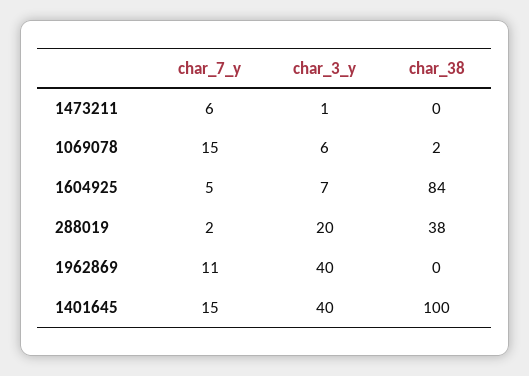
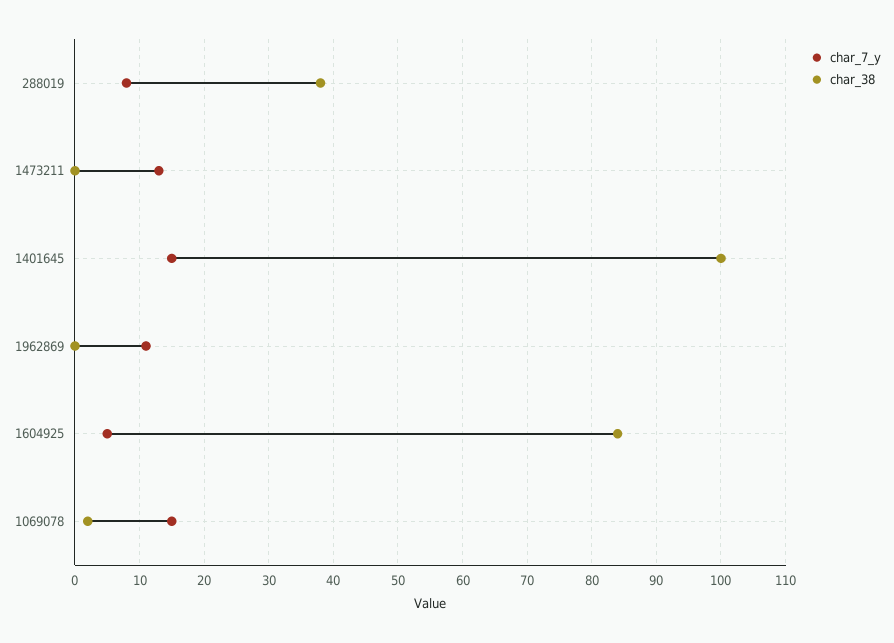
  {
    "char_7_y": {
-     "1473211": 6,
+     "1473211": 13,
      "1069078": 15,
      "1604925": 5,
-     "288019": 2,
+     "288019": 8,
      "1962869": 11,
      "1401645": 15
    },
-   "char_3_y": {
-     "1473211": 1,
-     "1069078": 6,
-     "1604925": 7,
-     "288019": 20,
-     "1962869": 40,
-     "1401645": 40
-   },
    "char_38": {
      "1473211": 0,
      "1069078": 2,
      "1604925": 84,
      "288019": 38,
      "1962869": 0,
      "1401645": 100
    }
  }

